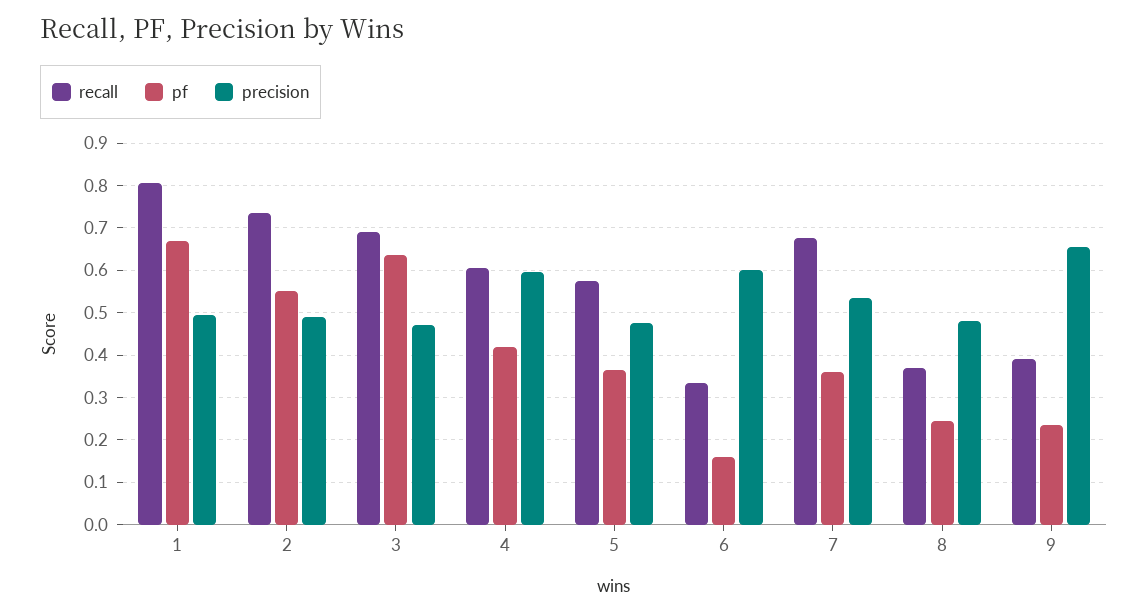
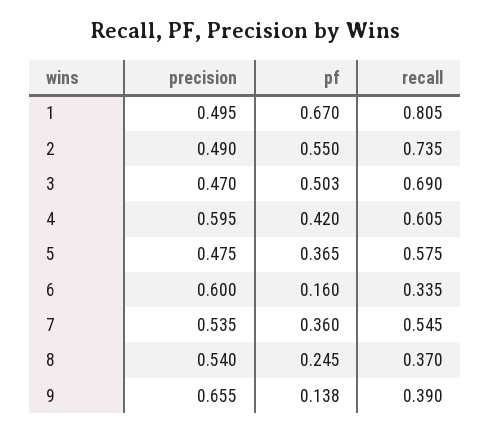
  {
    "recall": {
      "1": 0.805,
      "2": 0.735,
      "3": 0.69,
      "4": 0.605,
      "5": 0.575,
      "6": 0.335,
-     "7": 0.68,
+     "7": 0.545,
      "8": 0.37,
      "9": 0.39
    },
    "pf": {
      "1": 0.67,
      "2": 0.55,
-     "3": 0.64,
+     "3": 0.503,
      "4": 0.42,
      "5": 0.365,
      "6": 0.16,
      "7": 0.36,
      "8": 0.245,
-     "9": 0.24
+     "9": 0.138
    },
    "precision": {
      "1": 0.495,
      "2": 0.49,
      "3": 0.47,
      "4": 0.595,
      "5": 0.475,
      "6": 0.6,
      "7": 0.535,
-     "8": 0.48,
+     "8": 0.54,
      "9": 0.655
    }
  }

